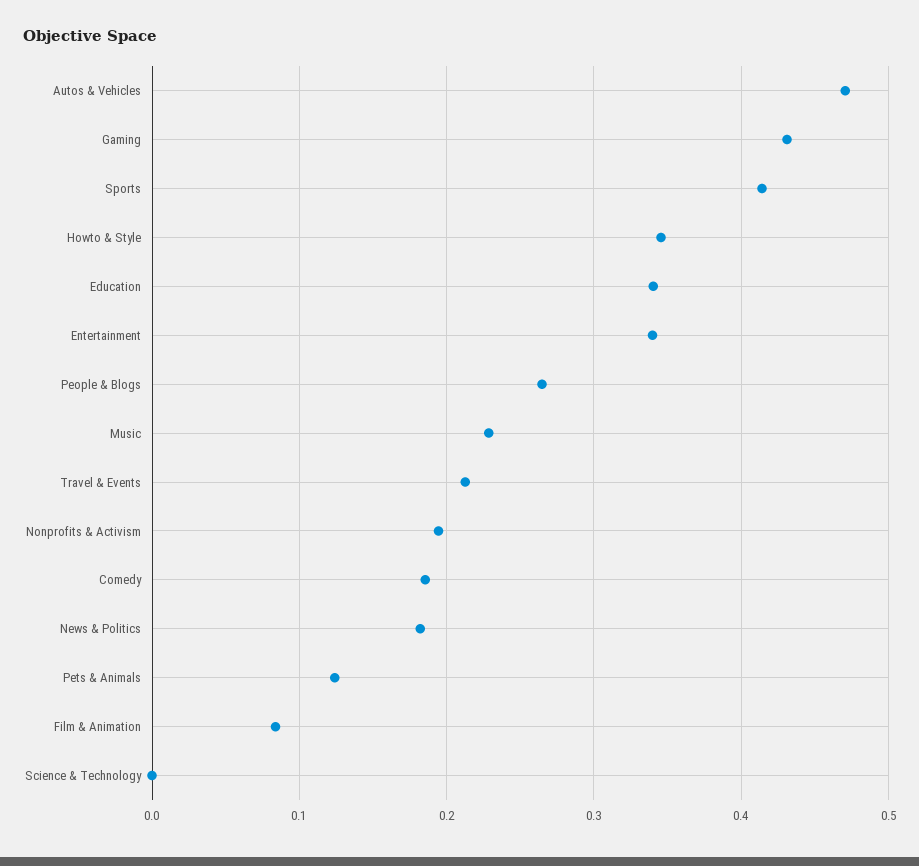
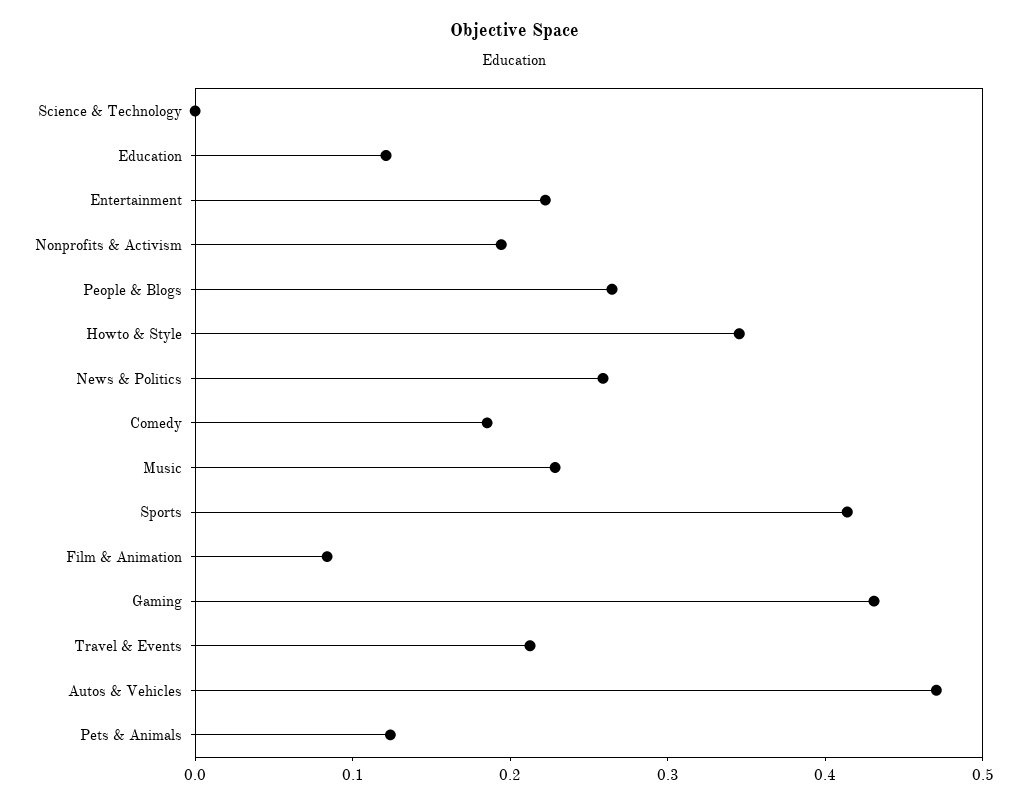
  {
    "Autos & Vehicles": 0.47,
    "Gaming": 0.43,
    "Sports": 0.41,
    "Howto & Style": 0.35,
-   "Education": 0.34,
+   "Education": 0.12,
-   "Entertainment": 0.34,
+   "Entertainment": 0.22,
    "People & Blogs": 0.26,
    "Music": 0.23,
    "Travel & Events": 0.21,
    "Nonprofits & Activism": 0.19,
    "Comedy": 0.19,
-   "News & Politics": 0.18,
+   "News & Politics": 0.26,
    "Pets & Animals": 0.12,
    "Film & Animation": 0.08,
    "Science & Technology": 0
  }

